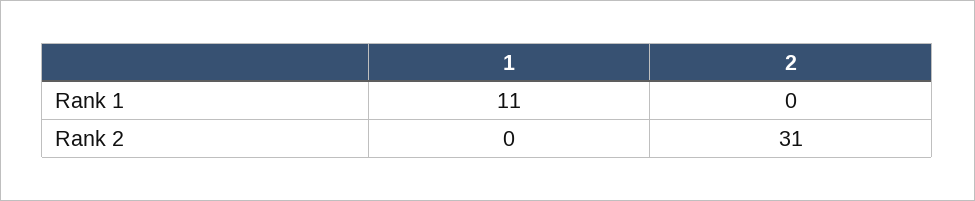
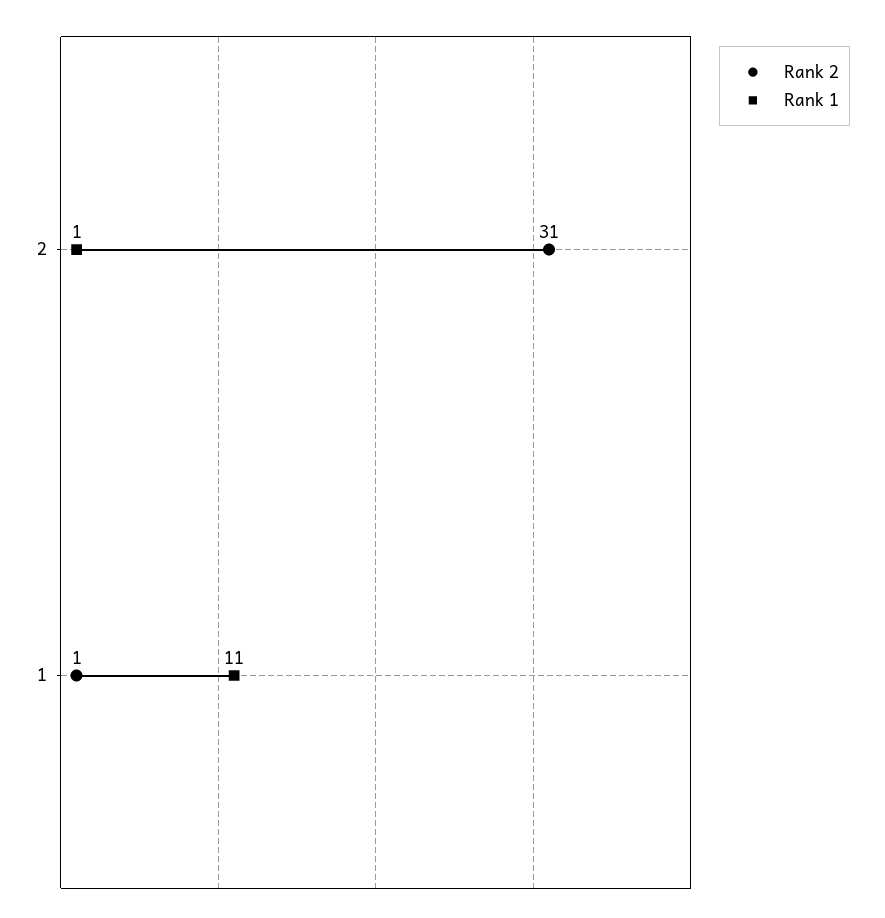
  {
    "Rank 1": {
      "1": 11,
-     "2": 0
+     "2": 1
    },
    "Rank 2": {
-     "1": 0,
+     "1": 1,
      "2": 31
    }
  }

